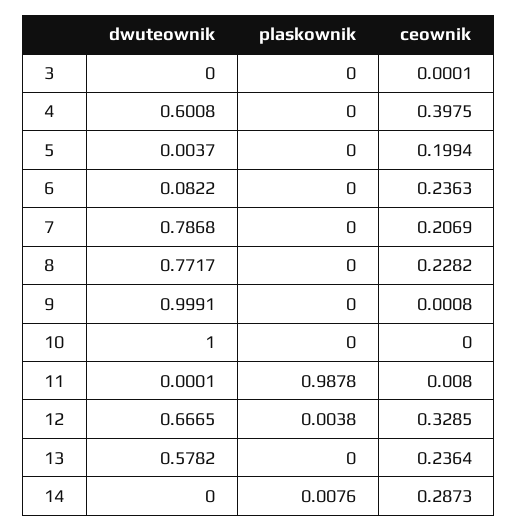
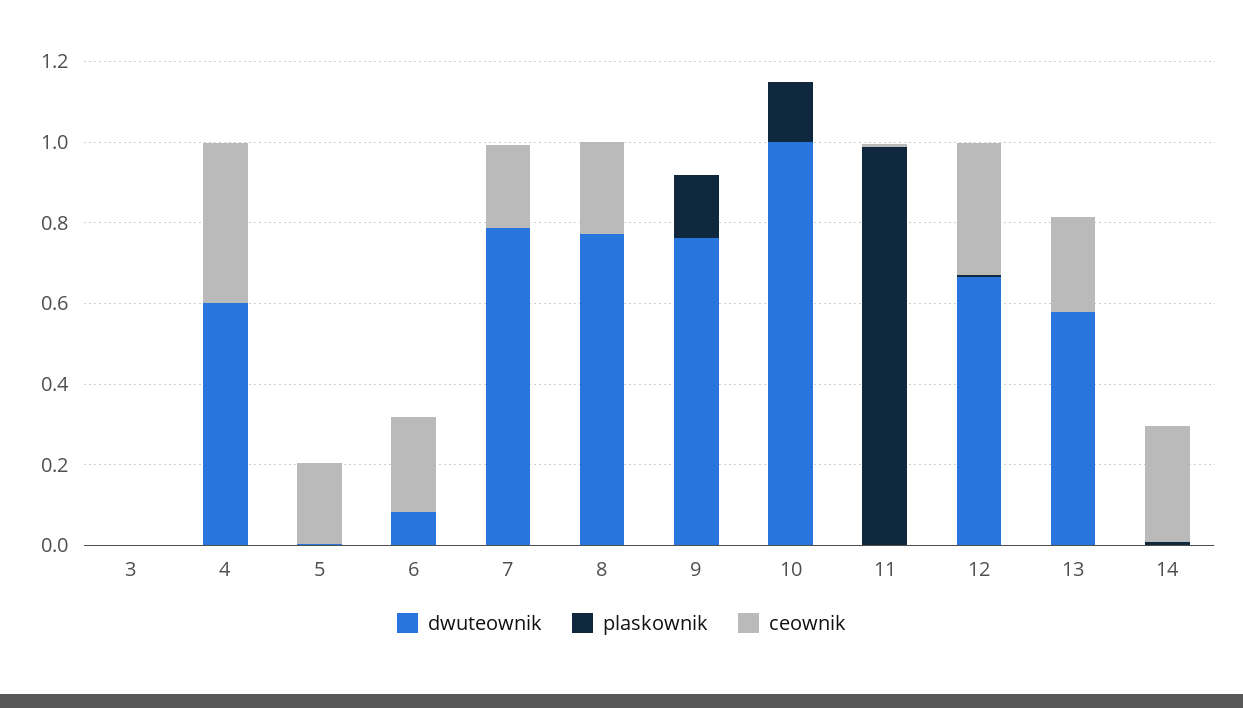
  {
    "dwuteownik": {
      "3": 0,
      "4": 0.6008,
      "5": 0.0037,
      "6": 0.0822,
      "7": 0.7868,
      "8": 0.7717,
-     "9": 0.9991,
+     "9": 0.75,
      "10": 1,
      "11": 0.0001,
      "12": 0.6665,
      "13": 0.5782,
      "14": 0
    },
    "plaskownik": {
      "3": 0,
      "4": 0,
      "5": 0,
      "6": 0,
      "7": 0,
      "8": 0,
-     "9": 0,
+     "9": 0.15,
-     "10": 0,
+     "10": 0.15,
      "11": 0.9878,
      "12": 0.0038,
      "13": 0,
      "14": 0.0076
    },
    "ceownik": {
      "3": 0.0001,
      "4": 0.3975,
      "5": 0.1994,
      "6": 0.2363,
      "7": 0.2069,
      "8": 0.2282,
      "9": 0.0008,
      "10": 0,
      "11": 0.008,
      "12": 0.3285,
      "13": 0.2364,
      "14": 0.2873
    }
  }

